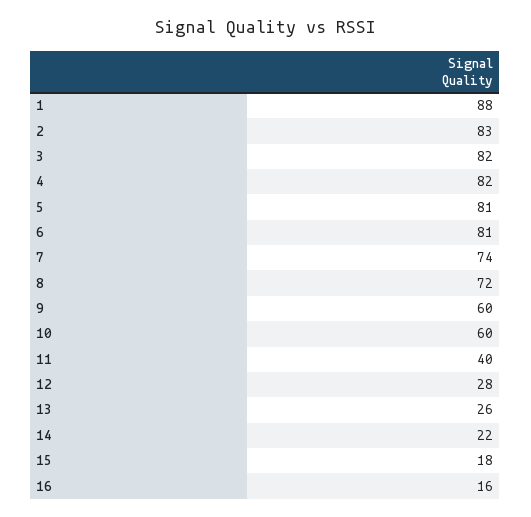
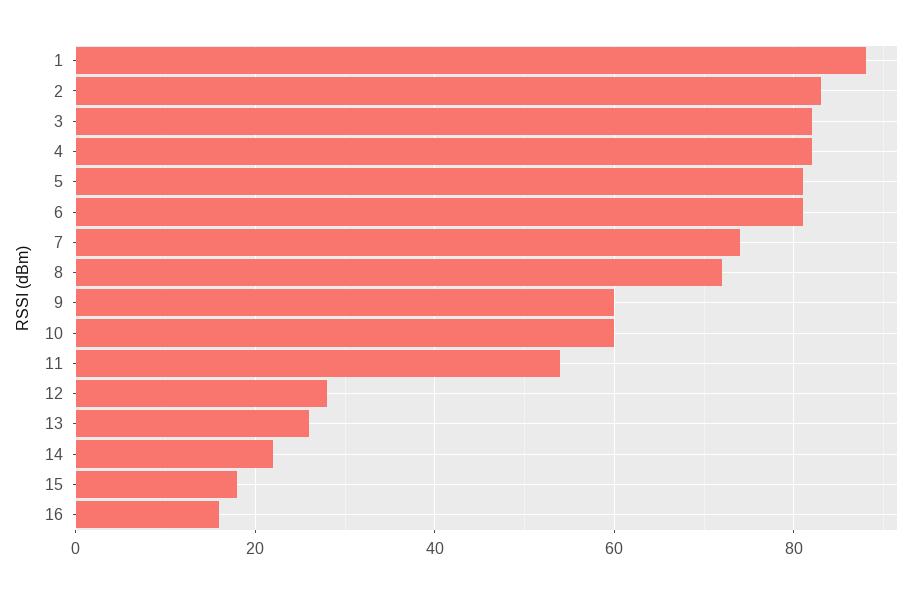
  {
    "1": 88,
    "2": 83,
    "3": 82,
    "4": 82,
    "5": 81,
    "6": 81,
    "7": 74,
    "8": 72,
    "9": 60,
    "10": 60,
-   "11": 40,
+   "11": 55,
    "12": 28,
    "13": 26,
    "14": 22,
    "15": 18,
    "16": 16
  }

